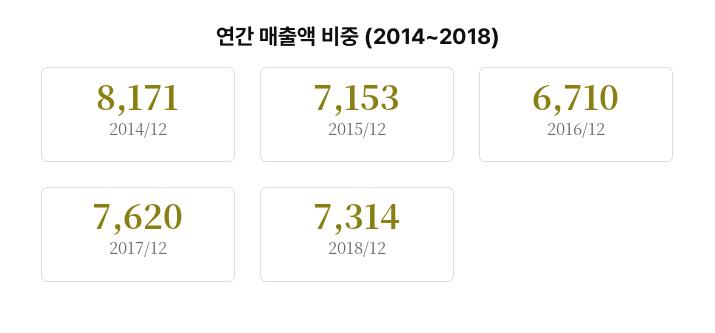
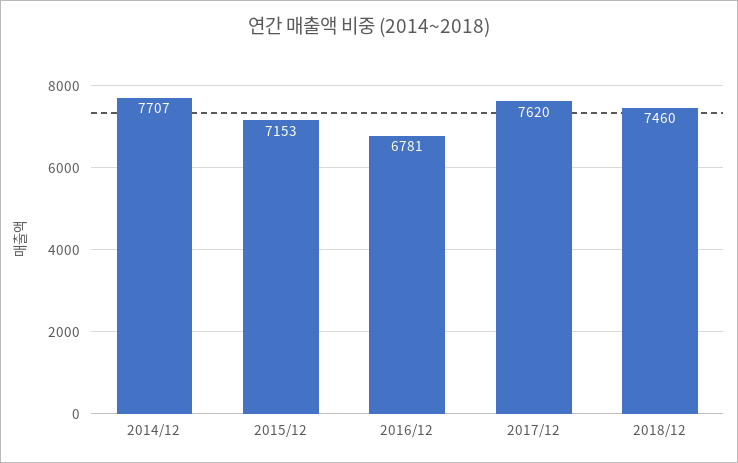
  {
-   "2014/12": 8171,
+   "2014/12": 7707,
    "2015/12": 7153,
-   "2016/12": 6710,
+   "2016/12": 6781,
    "2017/12": 7620,
-   "2018/12": 7314
+   "2018/12": 7460
  }

